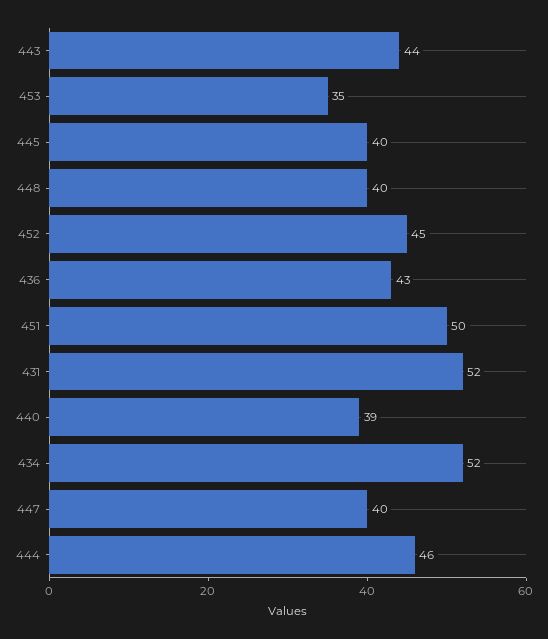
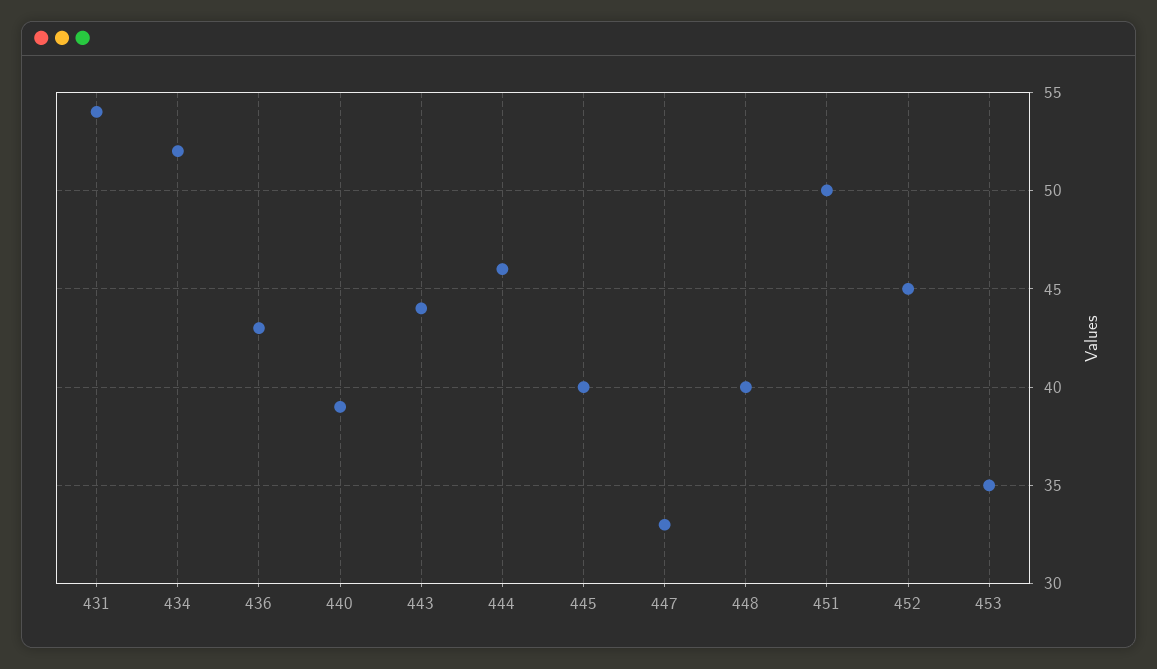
  {
    "443": 44,
    "453": 35,
    "445": 40,
    "448": 40,
    "452": 45,
    "436": 43,
    "451": 50,
-   "431": 52,
+   "431": 54,
    "440": 39,
    "434": 52,
-   "447": 40,
+   "447": 33,
    "444": 46
  }

